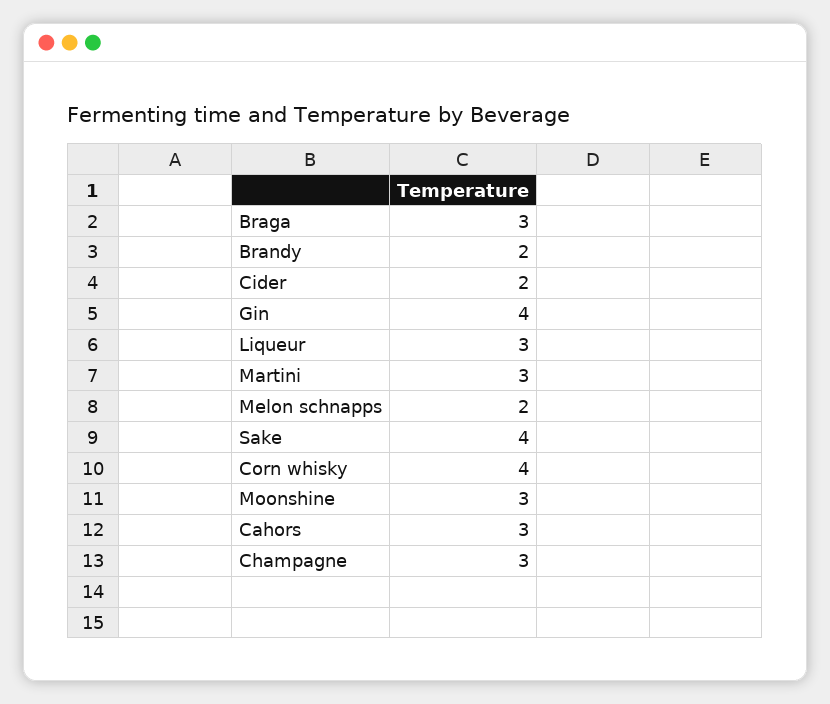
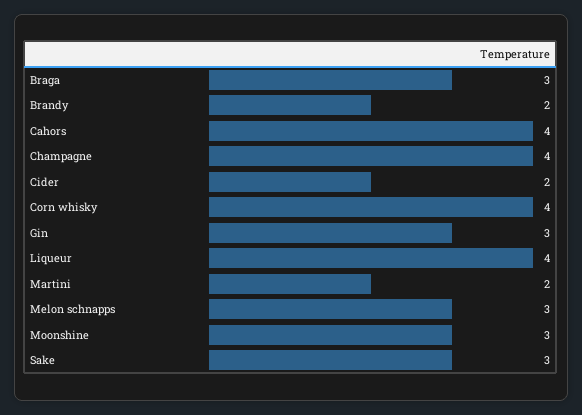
  {
    "Braga": 3,
    "Brandy": 2,
    "Cider": 2,
-   "Gin": 4,
+   "Gin": 3,
-   "Liqueur": 3,
+   "Liqueur": 4,
-   "Martini": 3,
+   "Martini": 2,
-   "Melon schnapps": 2,
+   "Melon schnapps": 3,
-   "Sake": 4,
+   "Sake": 3,
    "Corn whisky": 4,
    "Moonshine": 3,
-   "Cahors": 3,
+   "Cahors": 4,
-   "Champagne": 3
+   "Champagne": 4
  }

